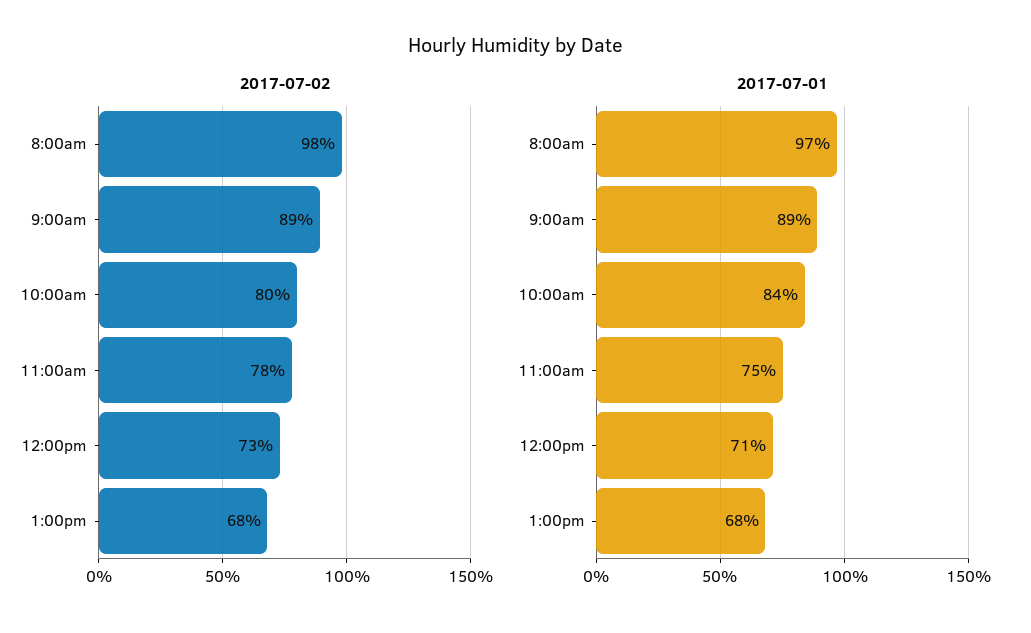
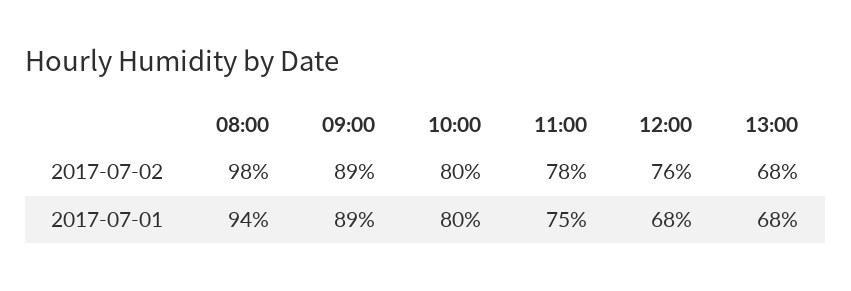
  {
    "2017-07-02": {
      "8:00am": 98,
      "9:00am": 89,
      "10:00am": 80,
      "11:00am": 78,
-     "12:00pm": 73,
+     "12:00pm": 76,
      "1:00pm": 68
    },
    "2017-07-01": {
-     "8:00am": 97,
+     "8:00am": 94,
      "9:00am": 89,
-     "10:00am": 84,
+     "10:00am": 80,
      "11:00am": 75,
-     "12:00pm": 71,
+     "12:00pm": 68,
      "1:00pm": 68
    }
  }

